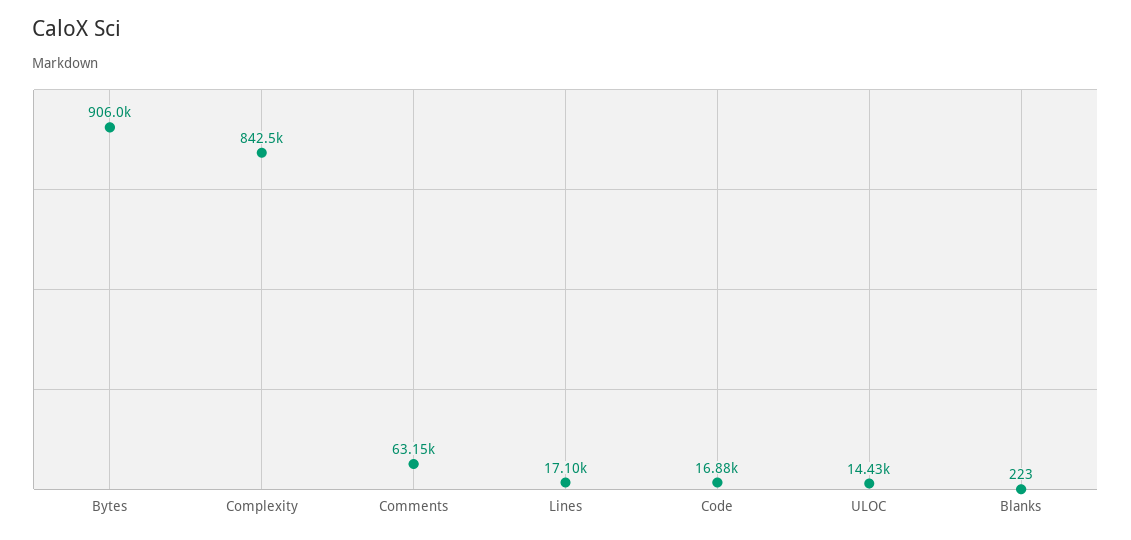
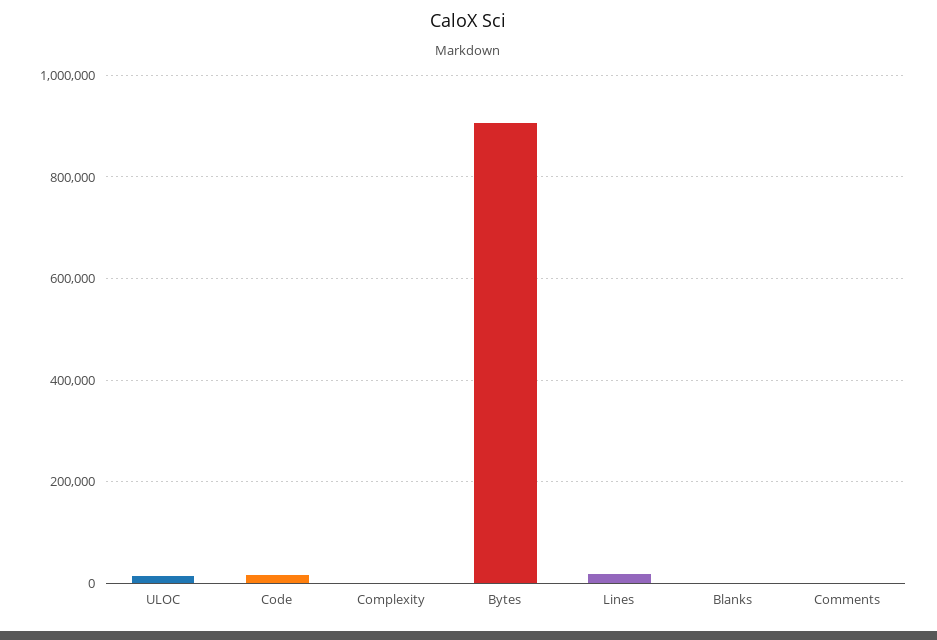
  {
    "Bytes": 906000,
-   "Complexity": 842500,
+   "Complexity": 0,
-   "Comments": 63150,
+   "Comments": 0,
    "Lines": 17100,
    "Code": 16880,
    "ULOC": 14430,
    "Blanks": 223
  }

